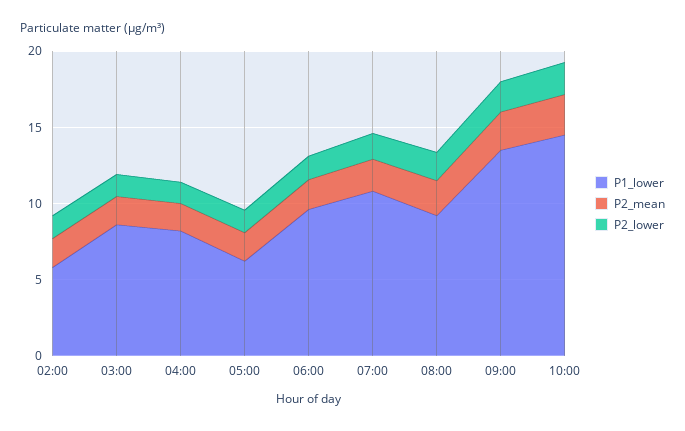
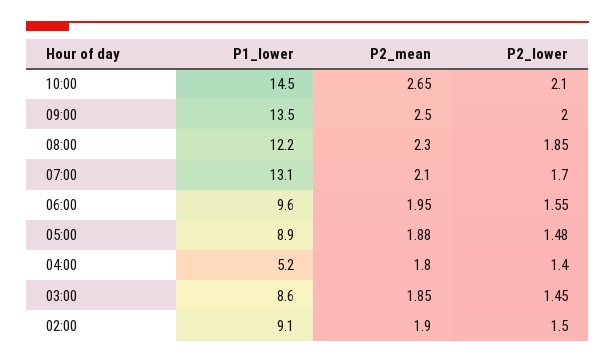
  {
    "P1_lower": {
-     "02:00": 6,
+     "02:00": 9.1,
      "03:00": 8.6,
-     "04:00": 8,
+     "04:00": 5.2,
-     "05:00": 6,
+     "05:00": 8.9,
      "06:00": 9.6,
-     "07:00": 11,
+     "07:00": 13.1,
-     "08:00": 9,
+     "08:00": 12.2,
      "09:00": 13.5,
      "10:00": 14.5
    },
    "P2_mean": {
      "02:00": 1.9,
      "03:00": 1.85,
      "04:00": 1.8,
      "05:00": 1.88,
      "06:00": 1.95,
      "07:00": 2.1,
      "08:00": 2.3,
      "09:00": 2.5,
      "10:00": 2.65
    },
    "P2_lower": {
      "02:00": 1.5,
      "03:00": 1.45,
      "04:00": 1.4,
      "05:00": 1.48,
      "06:00": 1.55,
      "07:00": 1.7,
      "08:00": 1.85,
      "09:00": 2,
      "10:00": 2.1
    }
  }

